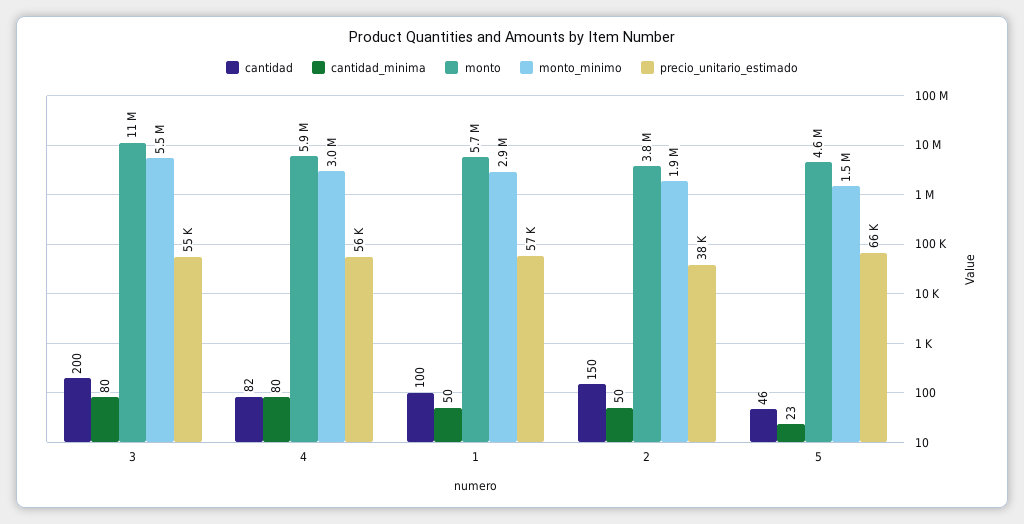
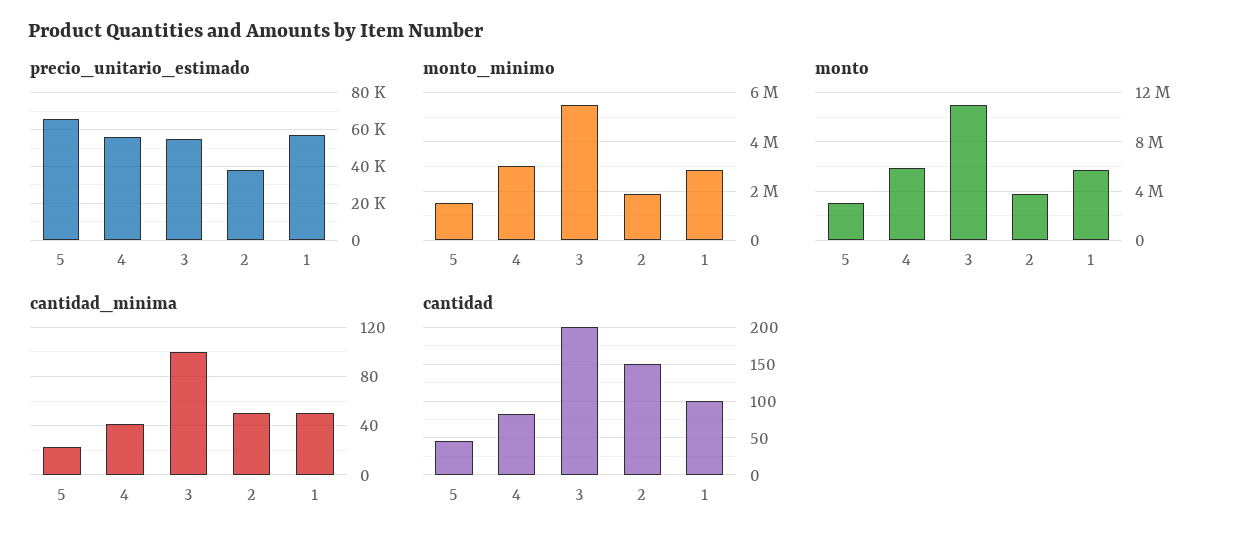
  {
    "cantidad": {
      "3": 200,
      "4": 82,
      "1": 100,
      "2": 150,
      "5": 46
    },
    "cantidad_minima": {
-     "3": 80,
+     "3": 100,
-     "4": 80,
+     "4": 40,
      "1": 50,
      "2": 50,
      "5": 23
    },
    "monto": {
      "3": 11000000,
      "4": 5900000,
      "1": 5700000,
      "2": 3800000,
-     "5": 4600000
+     "5": 3000000
    },
    "monto_minimo": {
      "3": 5500000,
      "4": 3000000,
      "1": 2900000,
      "2": 1900000,
      "5": 1500000
    },
    "precio_unitario_estimado": {
      "3": 55000,
      "4": 56000,
      "1": 57000,
      "2": 38000,
      "5": 66000
    }
  }

